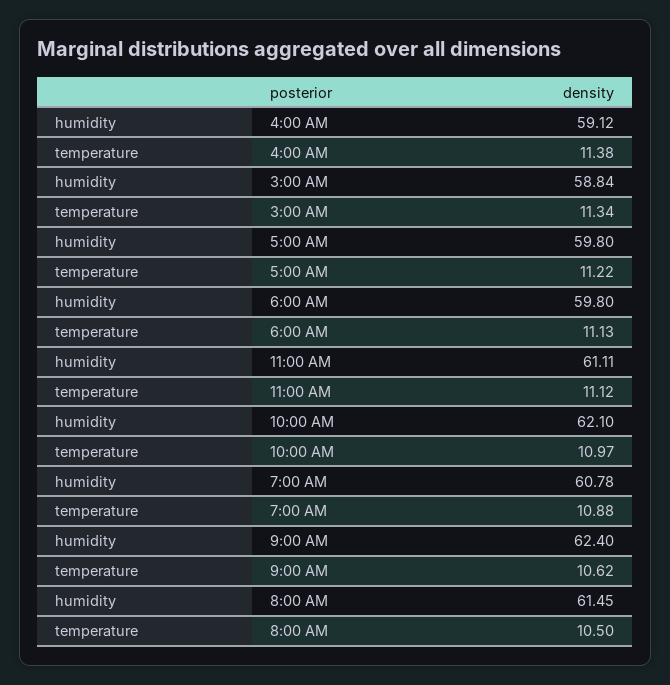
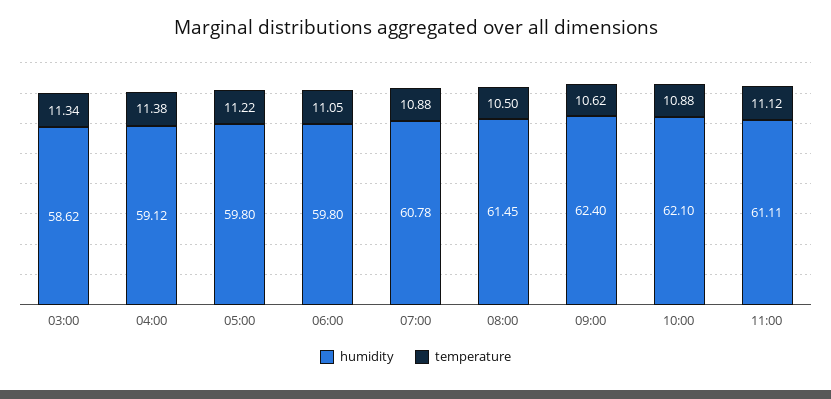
  {
    "humidity": {
      "4:00 AM": 59.12,
-     "3:00 AM": 58.84,
+     "3:00 AM": 58.62,
      "5:00 AM": 59.8,
      "6:00 AM": 59.8,
      "11:00 AM": 61.11,
      "10:00 AM": 62.1,
      "7:00 AM": 60.78,
      "9:00 AM": 62.4,
      "8:00 AM": 61.45
    },
    "temperature": {
      "4:00 AM": 11.38,
      "3:00 AM": 11.34,
      "5:00 AM": 11.22,
-     "6:00 AM": 11.13,
+     "6:00 AM": 11.05,
      "11:00 AM": 11.12,
-     "10:00 AM": 10.97,
+     "10:00 AM": 10.88,
      "7:00 AM": 10.88,
      "9:00 AM": 10.62,
      "8:00 AM": 10.5
    }
  }

